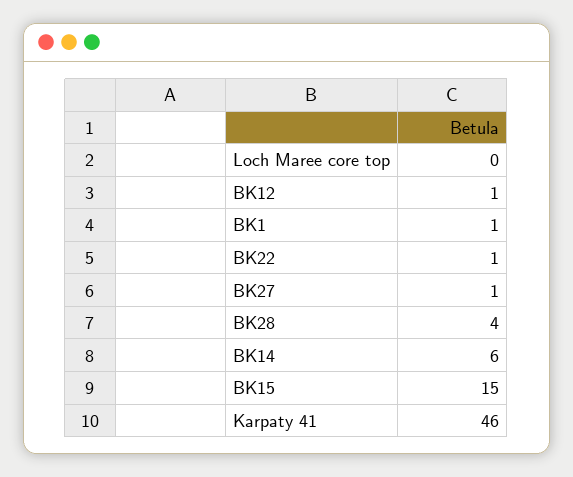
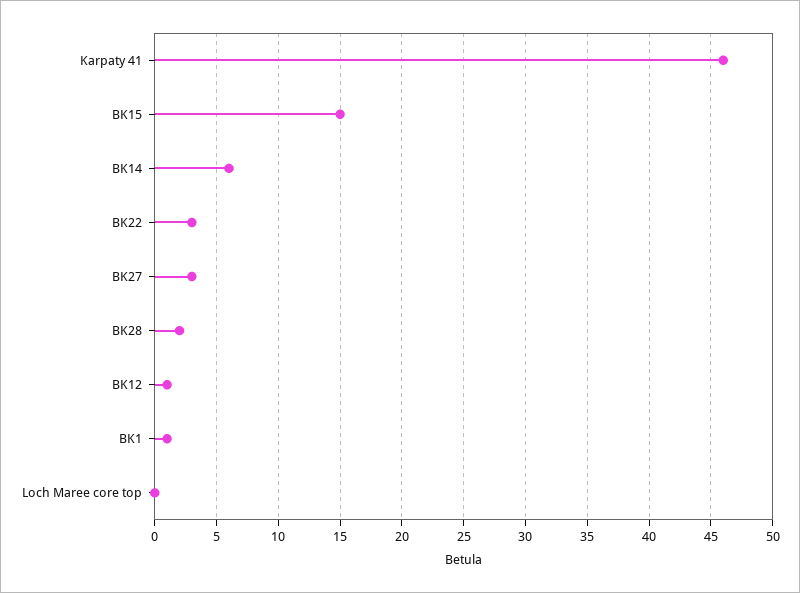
  {
    "Loch Maree core top": 0,
    "BK12": 1,
    "BK1": 1,
-   "BK22": 1,
+   "BK22": 3,
-   "BK27": 1,
+   "BK27": 3,
-   "BK28": 4,
+   "BK28": 2,
    "BK14": 6,
    "BK15": 15,
    "Karpaty 41": 46
  }

